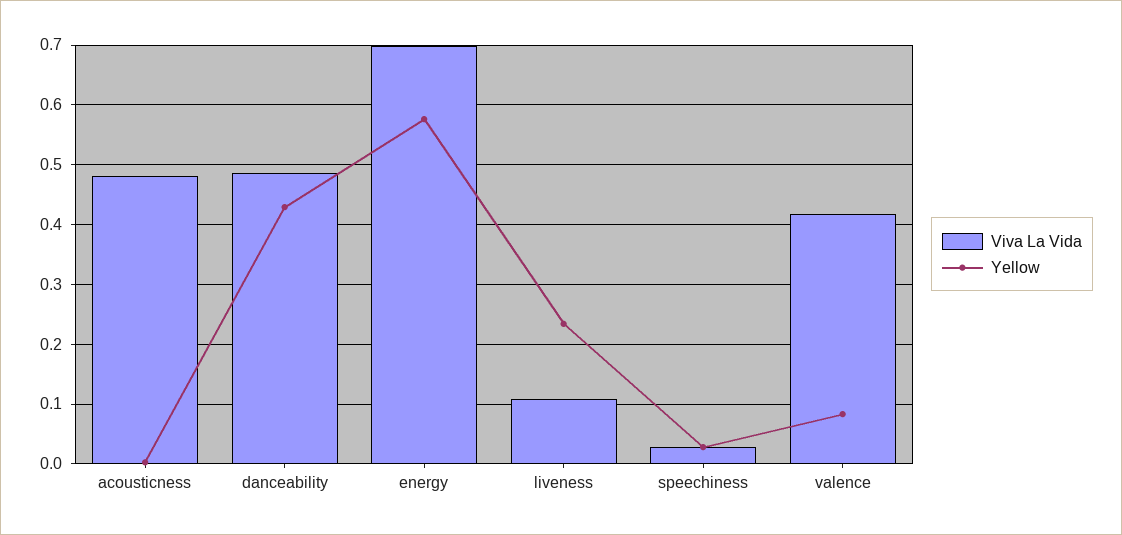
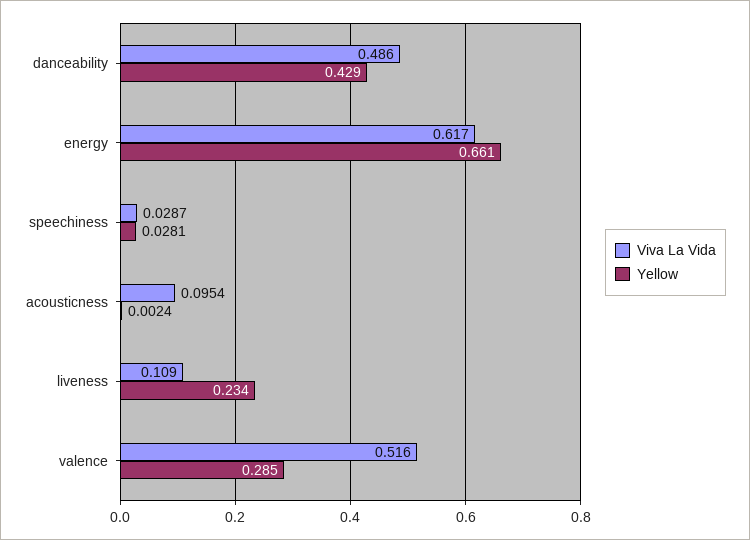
  {
    "Viva La Vida": {
-     "acousticness": 0.48,
+     "acousticness": 0.0954,
      "danceability": 0.486,
-     "energy": 0.7,
+     "energy": 0.617,
      "liveness": 0.109,
      "speechiness": 0.0287,
-     "valence": 0.42
+     "valence": 0.516
    },
    "Yellow": {
      "acousticness": 0.0024,
      "danceability": 0.429,
-     "energy": 0.58,
+     "energy": 0.661,
      "liveness": 0.234,
      "speechiness": 0.0281,
-     "valence": 0.08
+     "valence": 0.285
    }
  }

